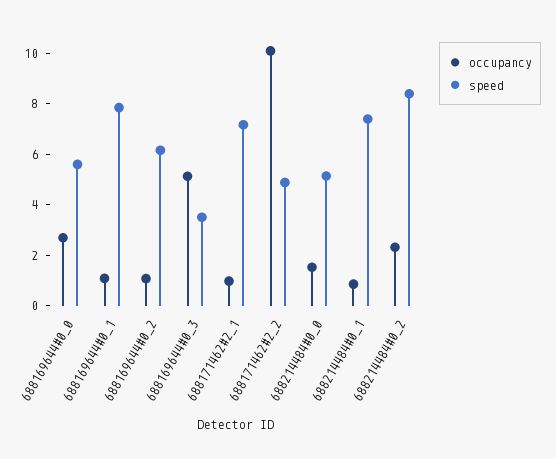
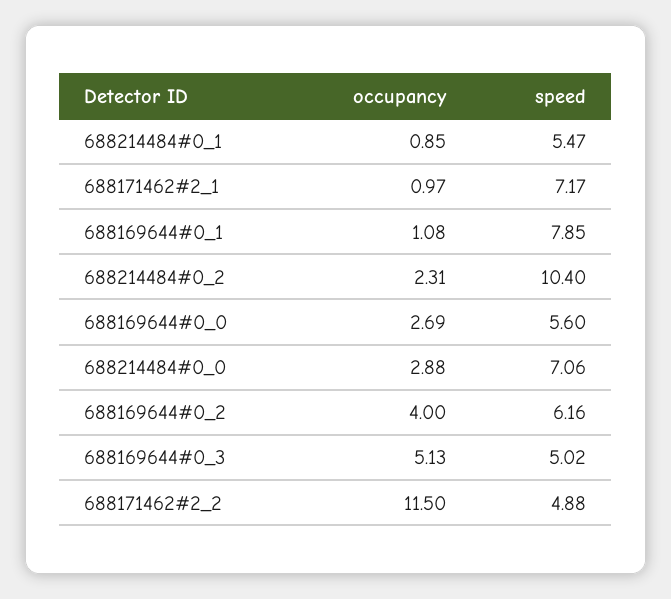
  {
    "occupancy": {
      "688169644#0_0": 2.69,
      "688169644#0_1": 1.08,
-     "688169644#0_2": 1,
+     "688169644#0_2": 4,
      "688169644#0_3": 5.13,
      "688171462#2_1": 0.97,
-     "688171462#2_2": 10,
+     "688171462#2_2": 11.5,
-     "688214484#0_0": 1.5,
+     "688214484#0_0": 2.88,
      "688214484#0_1": 0.85,
      "688214484#0_2": 2.31
    },
    "speed": {
      "688169644#0_0": 5.6,
      "688169644#0_1": 7.85,
      "688169644#0_2": 6.16,
-     "688169644#0_3": 3.5,
+     "688169644#0_3": 5.02,
      "688171462#2_1": 7.17,
      "688171462#2_2": 4.88,
-     "688214484#0_0": 5,
+     "688214484#0_0": 7.06,
-     "688214484#0_1": 7.5,
+     "688214484#0_1": 5.47,
-     "688214484#0_2": 8.5
+     "688214484#0_2": 10.4
    }
  }

